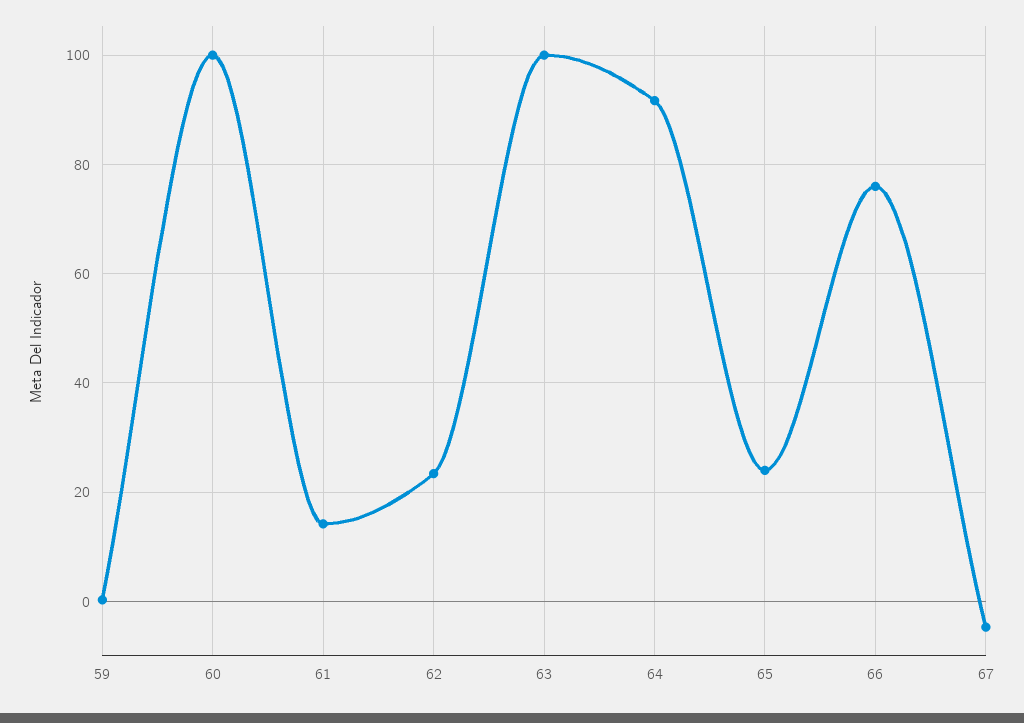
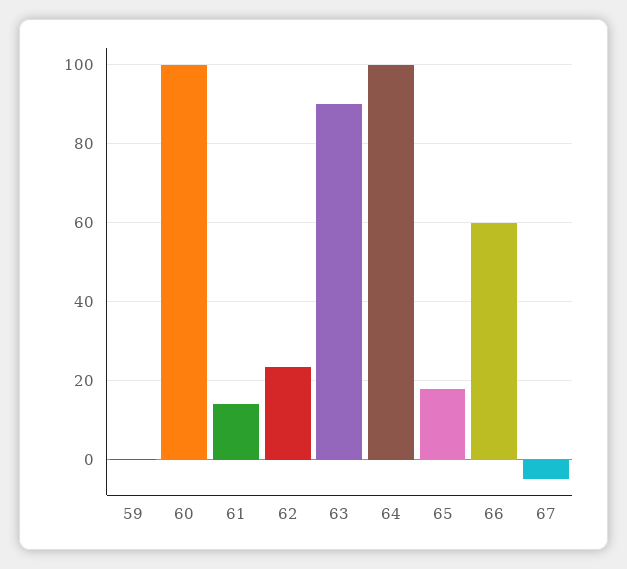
  {
    "59": 0,
    "60": 100,
    "61": 14,
    "62": 24,
-   "63": 100,
+   "63": 90,
-   "64": 92,
+   "64": 100,
-   "65": 24,
+   "65": 18,
-   "66": 76,
+   "66": 60,
    "67": -4
  }

